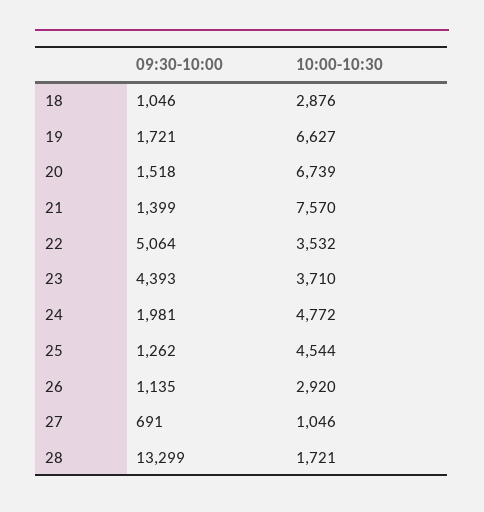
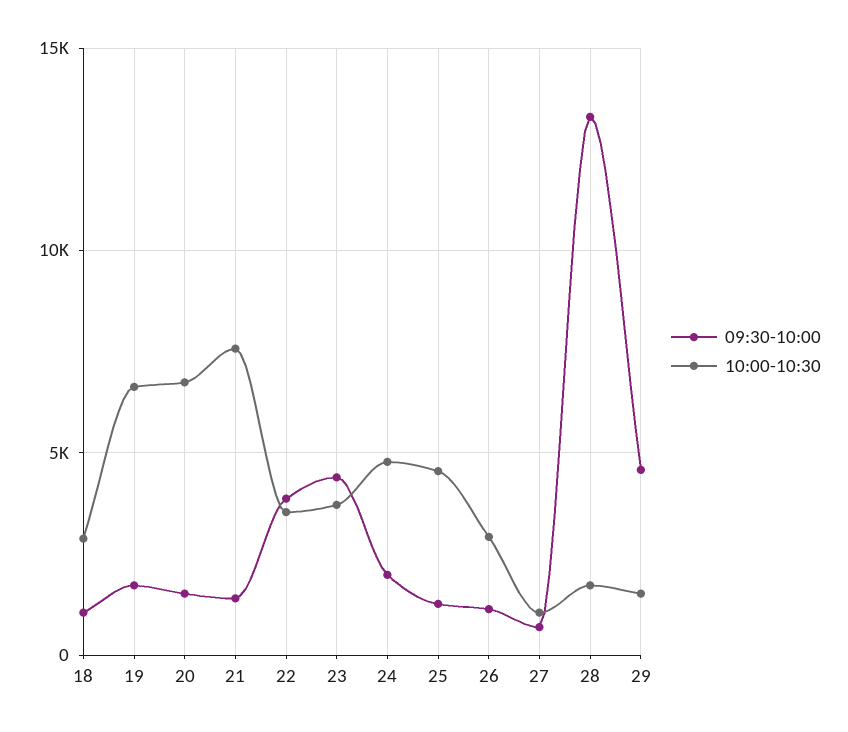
  {
    "09:30-10:00": {
      "18": 1046,
      "19": 1721,
      "20": 1518,
      "21": 1399,
-     "22": 5064,
+     "22": 4000,
      "23": 4393,
      "24": 1981,
      "25": 1262,
      "26": 1135,
      "27": 691,
-     "28": 13299
+     "28": 13299,
+     "29": 4500
    },
    "10:00-10:30": {
      "18": 2876,
      "19": 6627,
      "20": 6739,
      "21": 7570,
      "22": 3532,
      "23": 3710,
      "24": 4772,
      "25": 4544,
      "26": 2920,
      "27": 1046,
-     "28": 1721
+     "28": 1721,
+     "29": 1500
    }
  }

